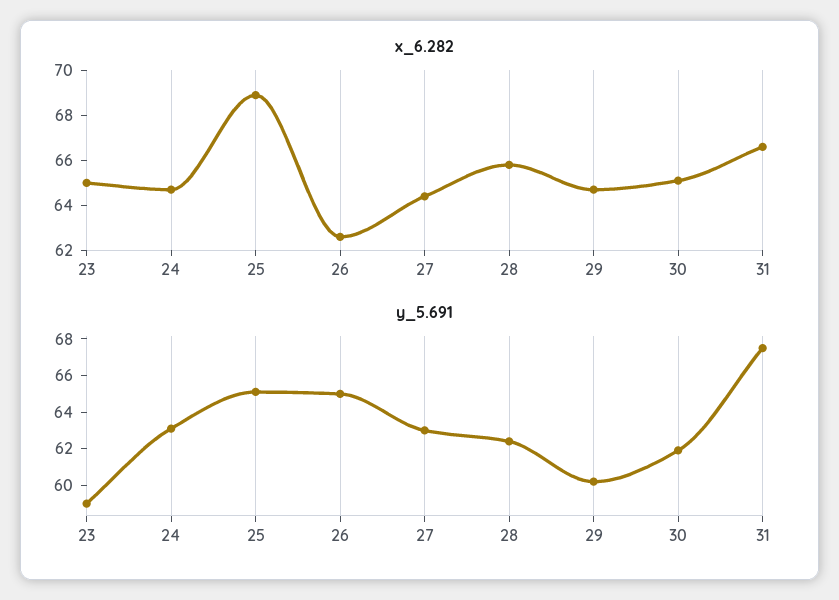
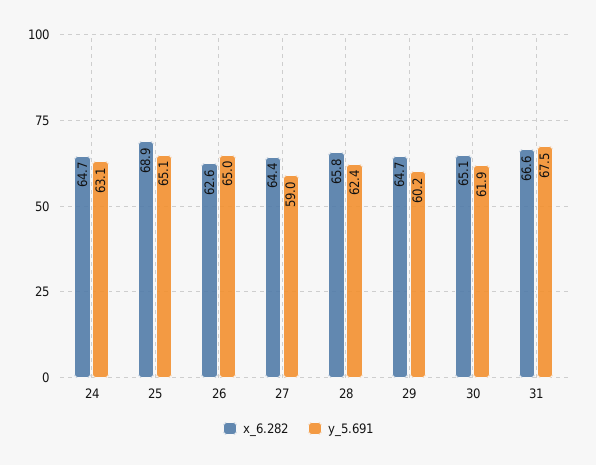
  {
    "x_6.282": {
-     "23": 65,
      "24": 64.7,
      "25": 68.9,
      "26": 62.6,
      "27": 64.4,
      "28": 65.8,
      "29": 64.7,
      "30": 65.1,
      "31": 66.6
    },
    "y_5.691": {
-     "23": 59,
      "24": 63.1,
      "25": 65.1,
      "26": 65,
-     "27": 63,
+     "27": 59,
      "28": 62.4,
      "29": 60.2,
      "30": 61.9,
      "31": 67.5
    }
  }

